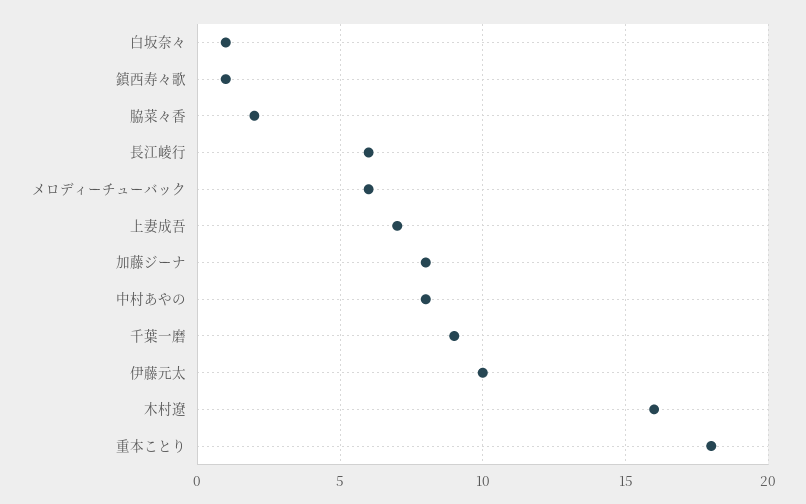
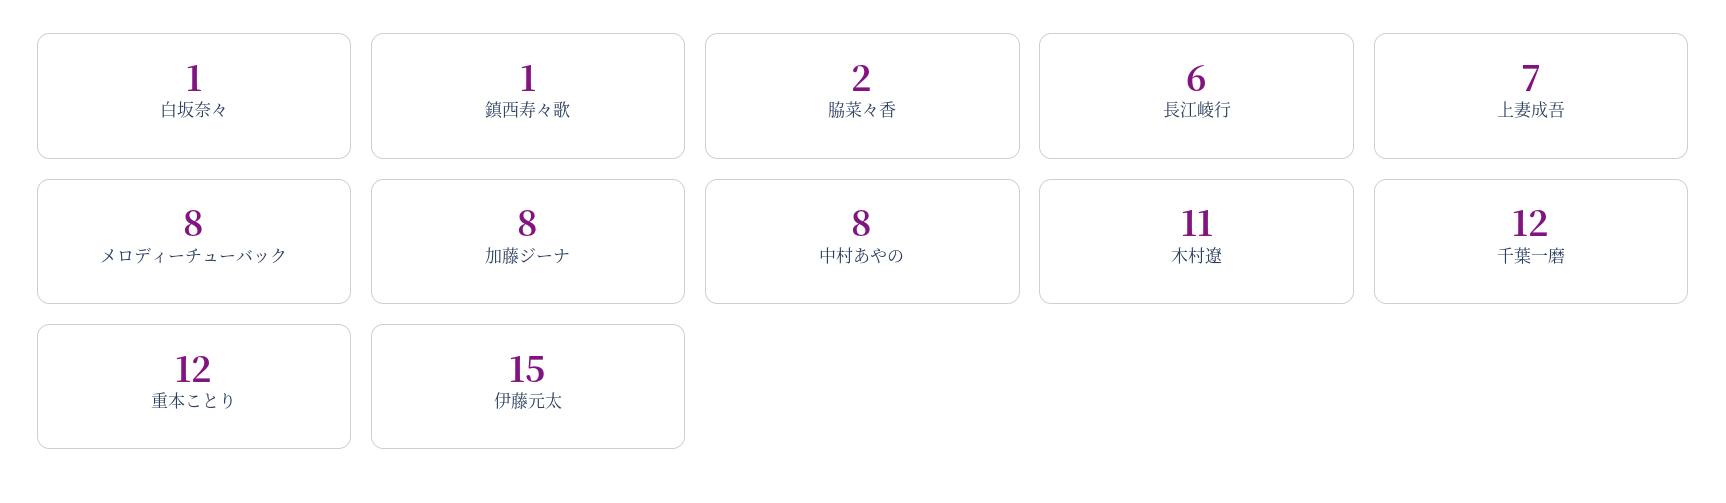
  {
    "白坂奈々": 1,
    "鎮西寿々歌": 1,
    "脇菜々香": 2,
    "長江崚行": 6,
-   "メロディーチューバック": 6,
+   "メロディーチューバック": 8,
    "上妻成吾": 7,
    "加藤ジーナ": 8,
    "中村あやの": 8,
-   "千葉一磨": 9,
+   "千葉一磨": 12,
-   "伊藤元太": 10,
+   "伊藤元太": 15,
-   "木村遼": 16,
+   "木村遼": 11,
-   "重本ことり": 18
+   "重本ことり": 12
  }

